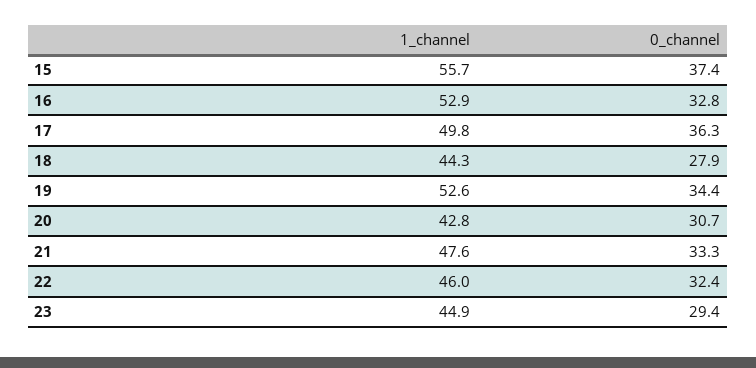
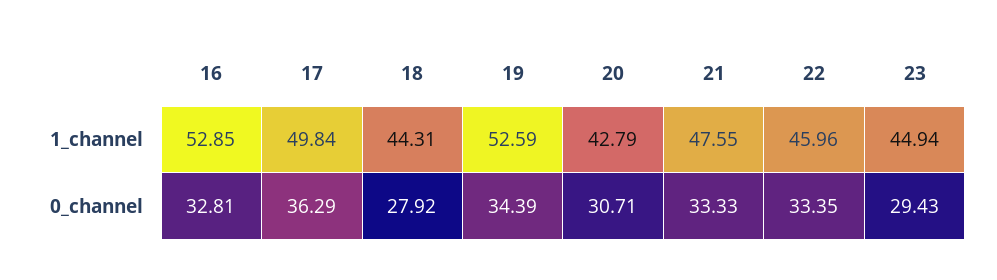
  {
    "1_channel": {
-     "15": 55.7,
      "16": 52.85,
      "17": 49.84,
      "18": 44.31,
      "19": 52.59,
      "20": 42.79,
      "21": 47.55,
      "22": 45.96,
      "23": 44.94
    },
    "0_channel": {
-     "15": 37.4,
      "16": 32.81,
      "17": 36.29,
      "18": 27.92,
      "19": 34.39,
      "20": 30.71,
      "21": 33.33,
-     "22": 32.4,
+     "22": 33.35,
      "23": 29.43
    }
  }

